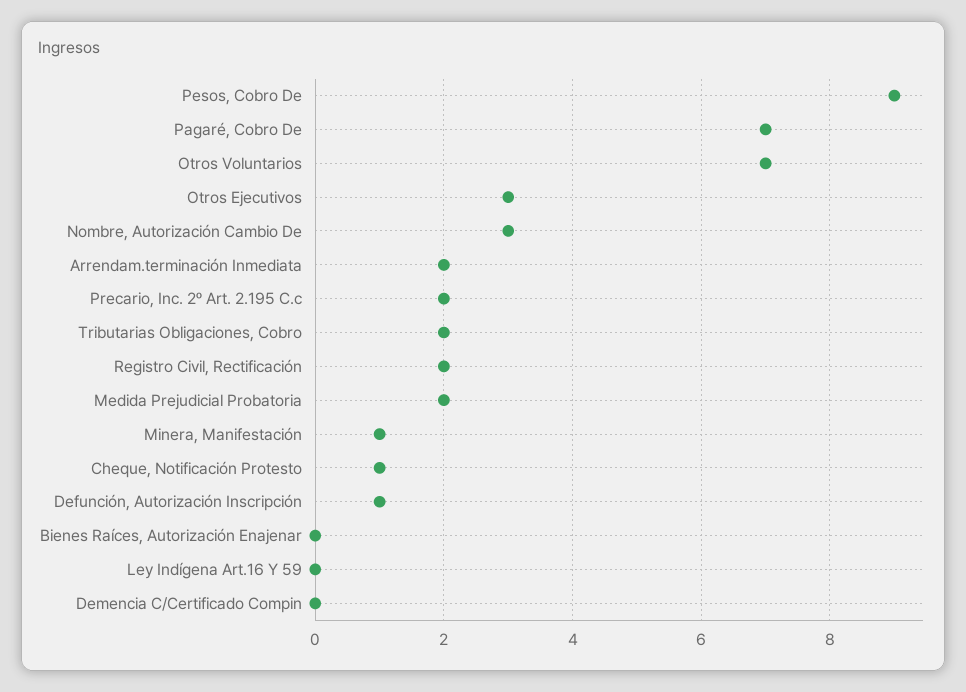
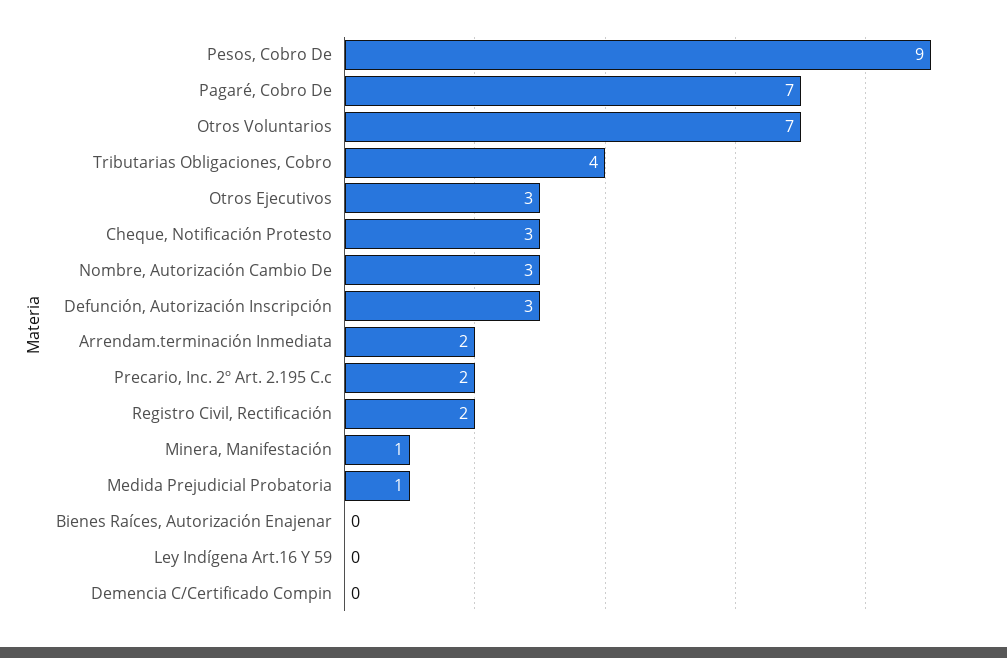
  {
    "Pesos, Cobro De": 9,
    "Pagaré, Cobro De": 7,
    "Otros Voluntarios": 7,
    "Otros Ejecutivos": 3,
    "Nombre, Autorización Cambio De": 3,
    "Arrendam.terminación Inmediata": 2,
    "Precario, Inc. 2º Art. 2.195 C.c": 2,
-   "Tributarias Obligaciones, Cobro": 2,
+   "Tributarias Obligaciones, Cobro": 4,
    "Registro Civil, Rectificación": 2,
-   "Medida Prejudicial Probatoria": 2,
+   "Medida Prejudicial Probatoria": 1,
    "Minera, Manifestación": 1,
-   "Cheque, Notificación Protesto": 1,
+   "Cheque, Notificación Protesto": 3,
-   "Defunción, Autorización Inscripción": 1,
+   "Defunción, Autorización Inscripción": 3,
    "Bienes Raíces, Autorización Enajenar": 0,
    "Ley Indígena Art.16 Y 59": 0,
    "Demencia C/Certificado Compin": 0
  }

